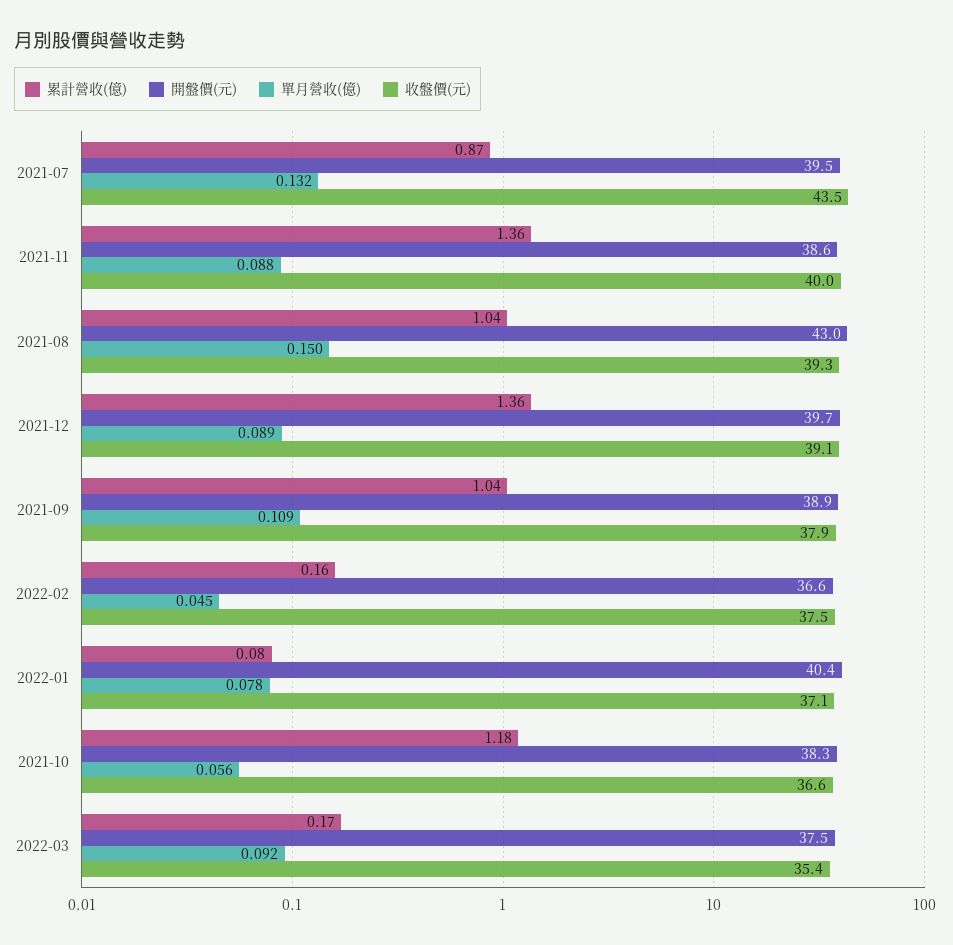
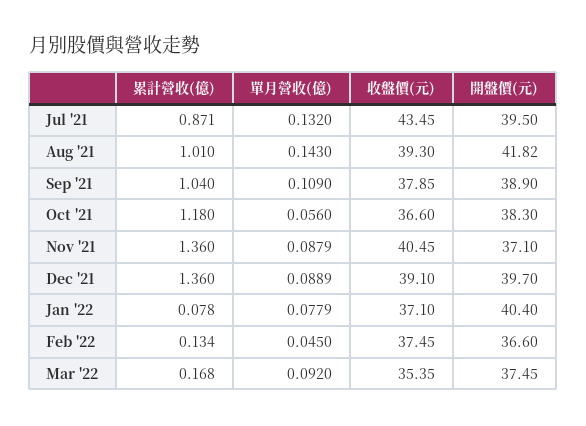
  {
    "累計營收(億)": {
      "2021-07": 0.871,
      "2021-11": 1.36,
-     "2021-08": 1.04,
+     "2021-08": 1.01,
      "2021-12": 1.36,
      "2021-09": 1.04,
-     "2022-02": 0.16,
+     "2022-02": 0.134,
      "2022-01": 0.078,
      "2021-10": 1.18,
      "2022-03": 0.168
    },
    "開盤價(元)": {
      "2021-07": 39.5,
-     "2021-11": 38.6,
+     "2021-11": 37.1,
-     "2021-08": 43,
+     "2021-08": 41.82,
      "2021-12": 39.7,
      "2021-09": 38.9,
      "2022-02": 36.6,
      "2022-01": 40.4,
      "2021-10": 38.3,
      "2022-03": 37.45
    },
    "單月營收(億)": {
      "2021-07": 0.132,
      "2021-11": 0.0879,
-     "2021-08": 0.15,
+     "2021-08": 0.143,
      "2021-12": 0.0889,
      "2021-09": 0.109,
      "2022-02": 0.045,
      "2022-01": 0.0779,
      "2021-10": 0.056,
      "2022-03": 0.092
    },
    "收盤價(元)": {
      "2021-07": 43.45,
-     "2021-11": 40,
+     "2021-11": 40.45,
      "2021-08": 39.3,
      "2021-12": 39.1,
      "2021-09": 37.85,
      "2022-02": 37.45,
      "2022-01": 37.1,
      "2021-10": 36.6,
      "2022-03": 35.35
    }
  }

